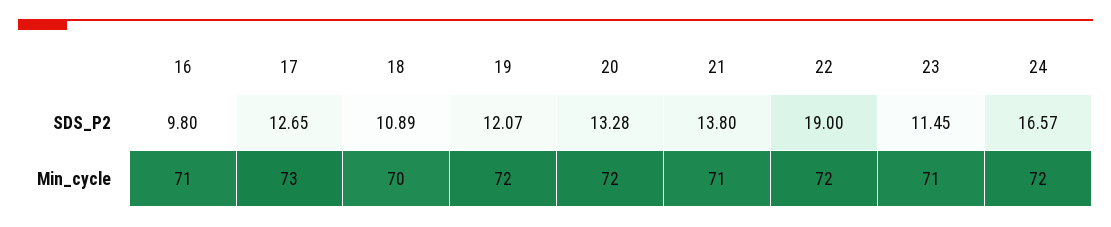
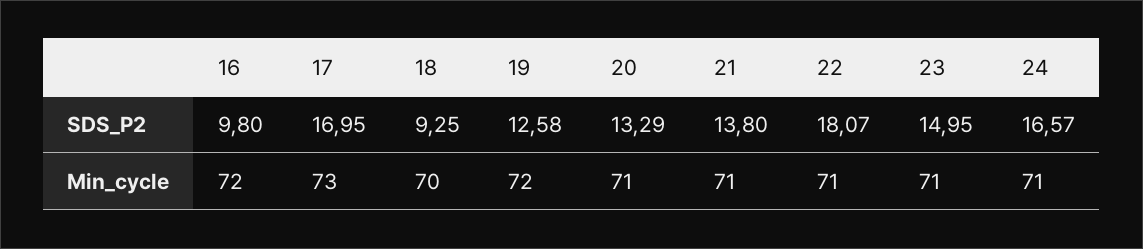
  {
    "16": {
      "SDS_P2": 9.8,
-     "Min_cycle": 71
+     "Min_cycle": 72
    },
    "17": {
-     "SDS_P2": 12.65,
+     "SDS_P2": 16.95,
      "Min_cycle": 73
    },
    "18": {
-     "SDS_P2": 10.89,
+     "SDS_P2": 9.25,
      "Min_cycle": 70
    },
    "19": {
-     "SDS_P2": 12.07,
+     "SDS_P2": 12.58,
      "Min_cycle": 72
    },
    "20": {
-     "SDS_P2": 13.28,
+     "SDS_P2": 13.29,
-     "Min_cycle": 72
+     "Min_cycle": 71
    },
    "21": {
      "SDS_P2": 13.8,
      "Min_cycle": 71
    },
    "22": {
-     "SDS_P2": 19,
+     "SDS_P2": 18.07,
-     "Min_cycle": 72
+     "Min_cycle": 71
    },
    "23": {
-     "SDS_P2": 11.45,
+     "SDS_P2": 14.95,
      "Min_cycle": 71
    },
    "24": {
      "SDS_P2": 16.57,
-     "Min_cycle": 72
+     "Min_cycle": 71
    }
  }

